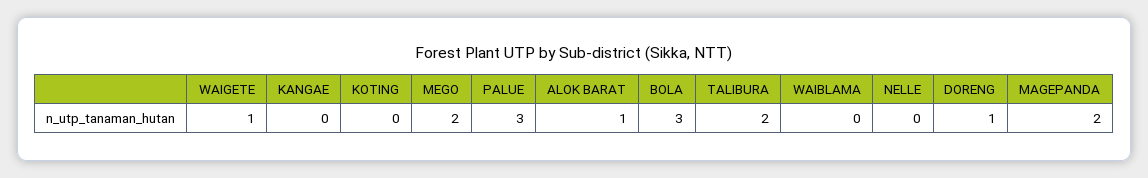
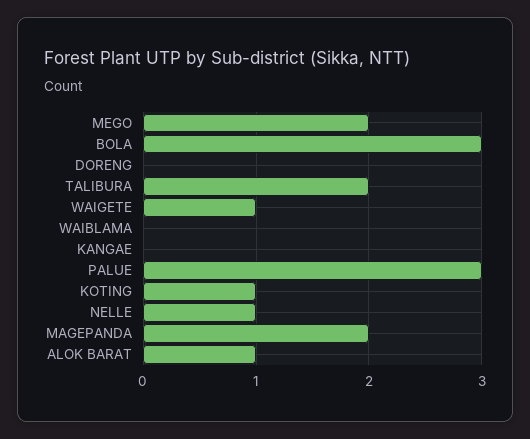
  {
    "WAIGETE": 1,
    "KANGAE": 0,
-   "KOTING": 0,
+   "KOTING": 1,
    "MEGO": 2,
    "PALUE": 3,
    "ALOK BARAT": 1,
    "BOLA": 3,
    "TALIBURA": 2,
    "WAIBLAMA": 0,
-   "NELLE": 0,
+   "NELLE": 1,
-   "DORENG": 1,
+   "DORENG": 0,
    "MAGEPANDA": 2
  }

